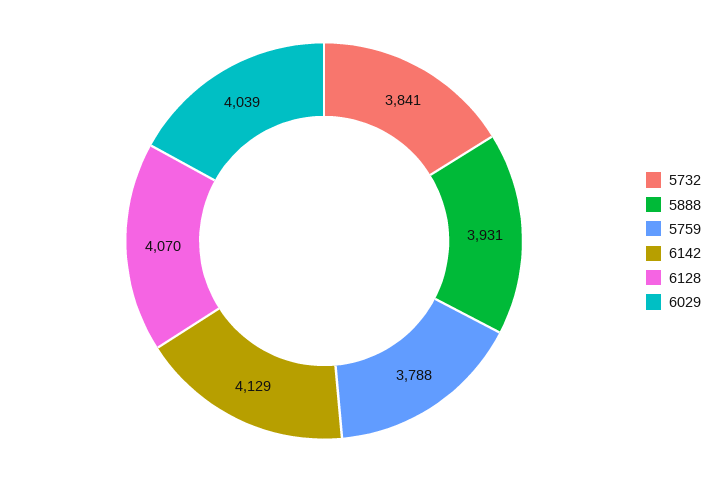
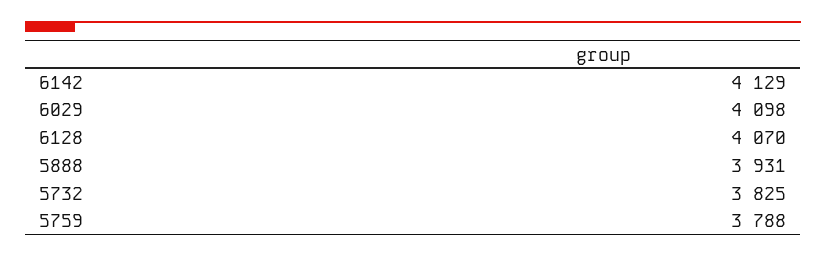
  {
-   "5732": 3841,
+   "5732": 3825,
    "5888": 3931,
    "5759": 3788,
    "6142": 4129,
    "6128": 4070,
-   "6029": 4039
+   "6029": 4098
  }

